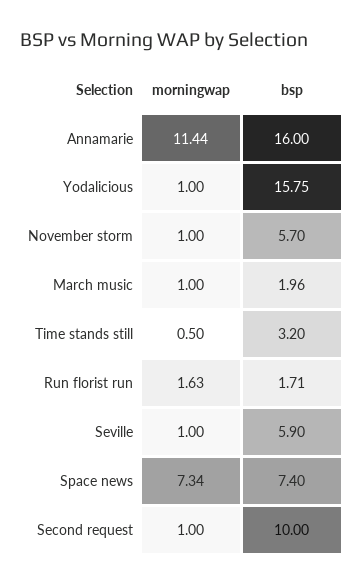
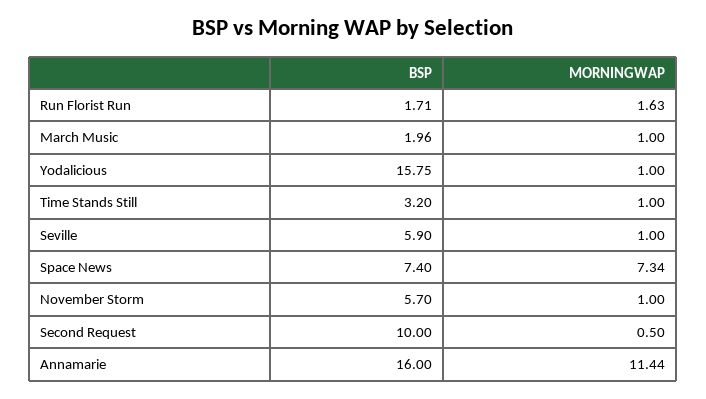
  {
    "morningwap": {
      "Annamarie": 11.44,
      "Yodalicious": 1,
      "November storm": 1,
      "March music": 1,
-     "Time stands still": 0.5,
+     "Time stands still": 1,
      "Run florist run": 1.63,
      "Seville": 1,
      "Space news": 7.34,
-     "Second request": 1
+     "Second request": 0.5
    },
    "bsp": {
      "Annamarie": 16,
      "Yodalicious": 15.75,
      "November storm": 5.7,
      "March music": 1.96,
      "Time stands still": 3.2,
      "Run florist run": 1.71,
      "Seville": 5.9,
      "Space news": 7.4,
      "Second request": 10
    }
  }

